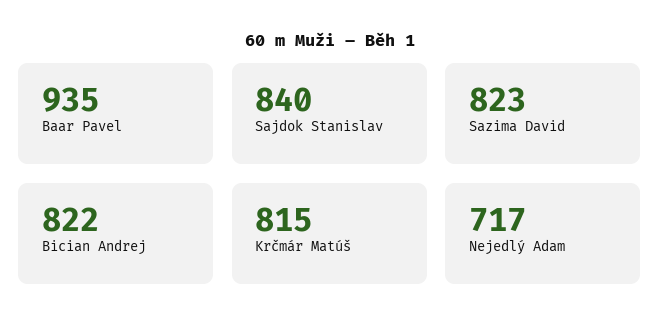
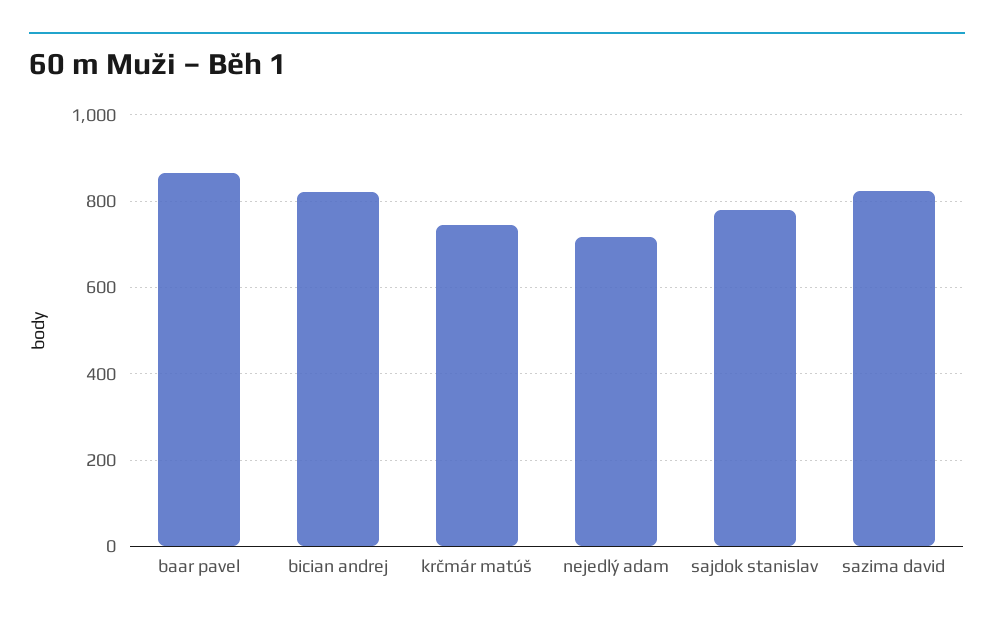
  {
-   "Baar Pavel": 935,
+   "Baar Pavel": 860,
-   "Sajdok Stanislav": 840,
+   "Sajdok Stanislav": 780,
    "Sazima David": 823,
    "Bician Andrej": 822,
-   "Krčmár Matúš": 815,
+   "Krčmár Matúš": 740,
    "Nejedlý Adam": 717
  }

